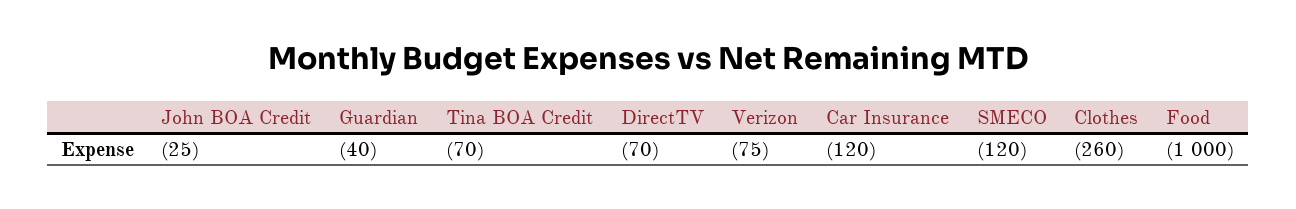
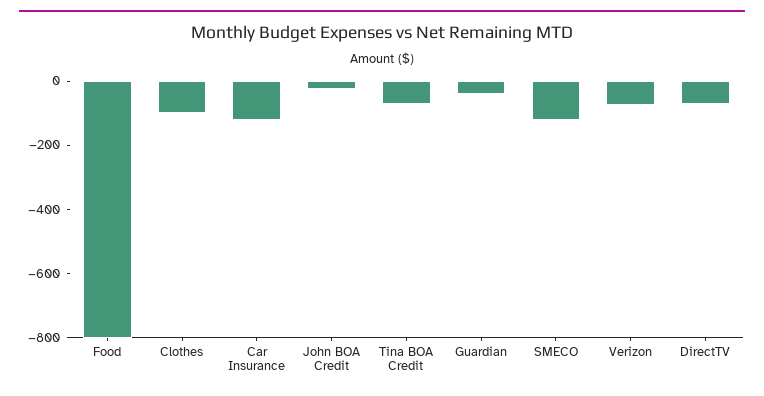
  {
    "John BOA Credit": -25,
    "Guardian": -40,
    "Tina BOA Credit": -70,
    "DirectTV": -70,
    "Verizon": -75,
    "Car Insurance": -120,
    "SMECO": -120,
-   "Clothes": -260,
+   "Clothes": -100,
-   "Food": -1000
+   "Food": -800
  }

